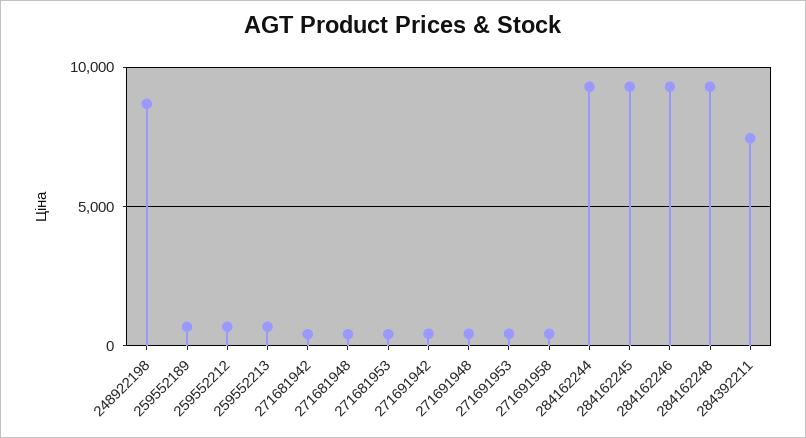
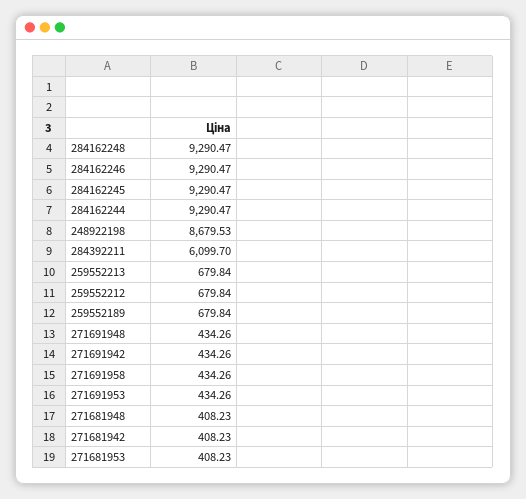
  {
    "248922198": 8679.53,
    "259552189": 679.84,
    "259552212": 679.84,
    "259552213": 679.84,
    "271681942": 408.23,
    "271681948": 408.23,
    "271681953": 408.23,
    "271691942": 434.26,
    "271691948": 434.26,
    "271691953": 434.26,
    "271691958": 434.26,
    "284162244": 9290.47,
    "284162245": 9290.47,
    "284162246": 9290.47,
    "284162248": 9290.47,
-   "284392211": 7500
+   "284392211": 6099.7
  }

